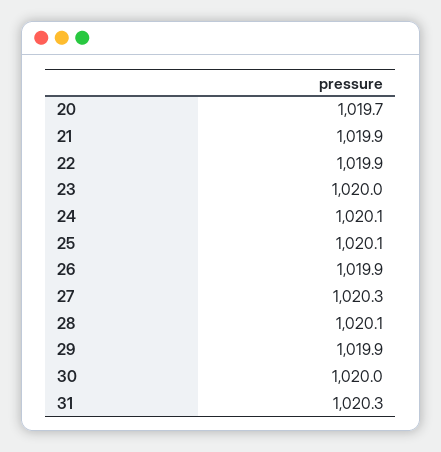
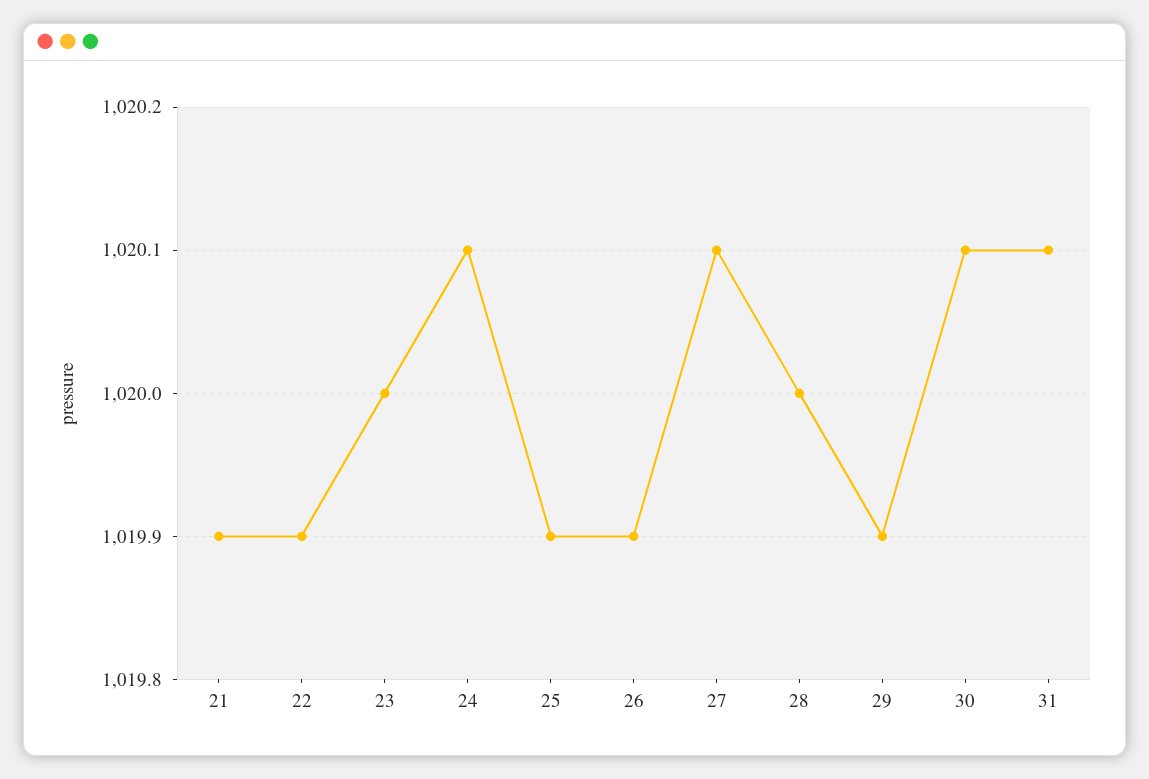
  {
-   "20": 1019.7,
    "21": 1019.9,
    "22": 1019.9,
    "23": 1020,
    "24": 1020.1,
-   "25": 1020.1,
+   "25": 1019.9,
    "26": 1019.9,
-   "27": 1020.3,
+   "27": 1020.1,
-   "28": 1020.1,
+   "28": 1020,
    "29": 1019.9,
-   "30": 1020,
+   "30": 1020.1,
-   "31": 1020.3
+   "31": 1020.1
  }

